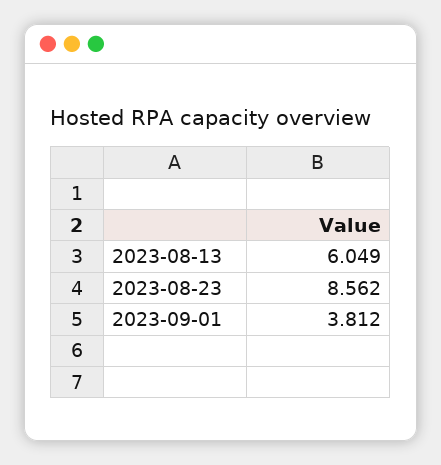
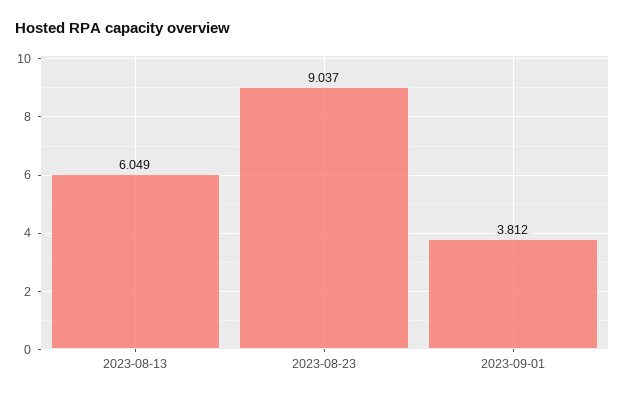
  {
    "2023-08-13": 6.049,
-   "2023-08-23": 8.562,
+   "2023-08-23": 9.037,
    "2023-09-01": 3.812
  }

